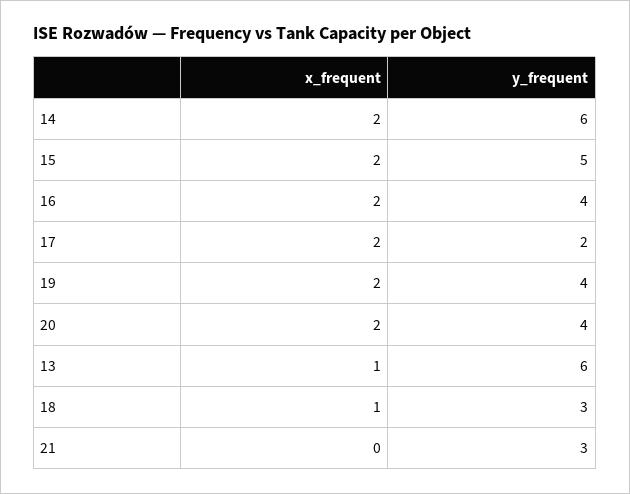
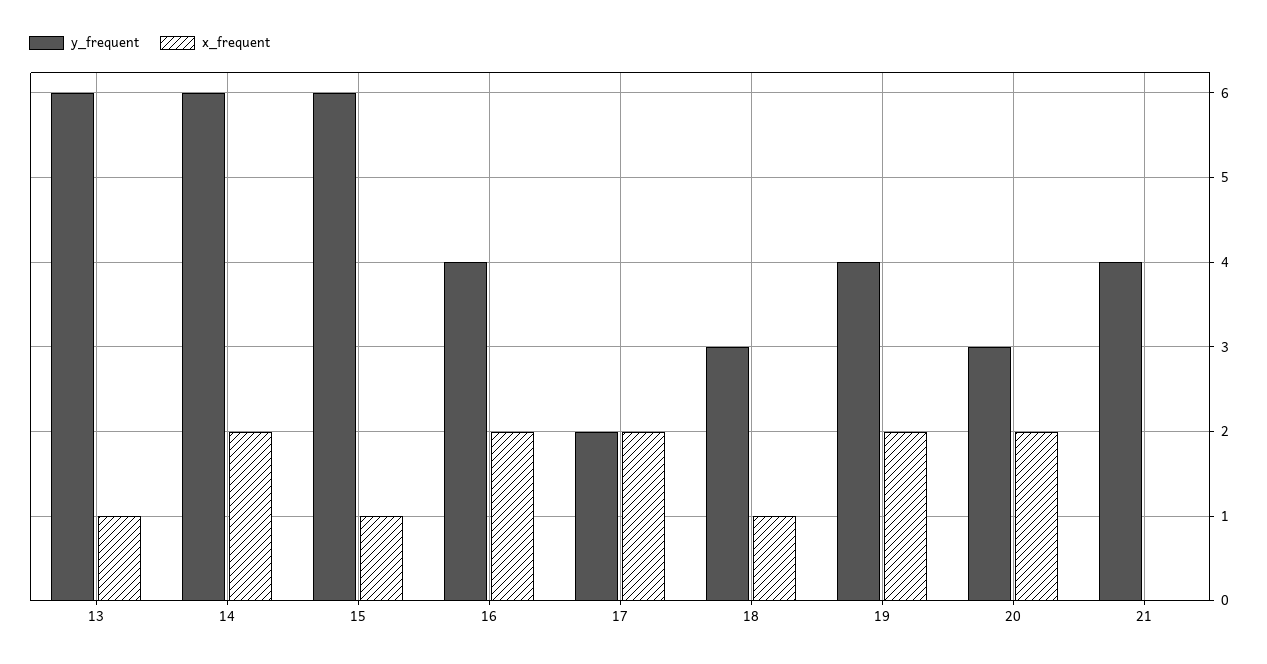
  {
    "x_frequent": {
      "14": 2,
-     "15": 2,
+     "15": 1,
      "16": 2,
      "17": 2,
      "19": 2,
      "20": 2,
      "13": 1,
      "18": 1,
      "21": 0
    },
    "y_frequent": {
      "14": 6,
-     "15": 5,
+     "15": 6,
      "16": 4,
      "17": 2,
      "19": 4,
-     "20": 4,
+     "20": 3,
      "13": 6,
      "18": 3,
-     "21": 3
+     "21": 4
    }
  }

